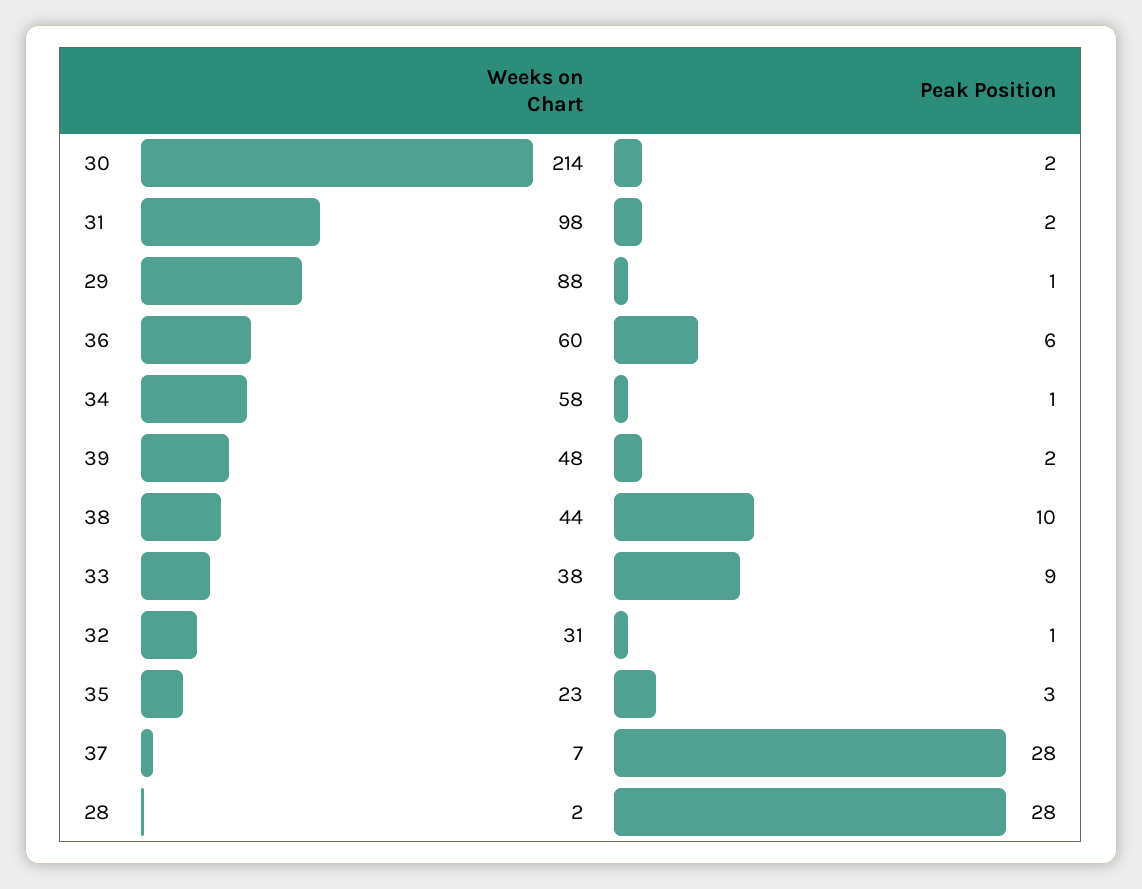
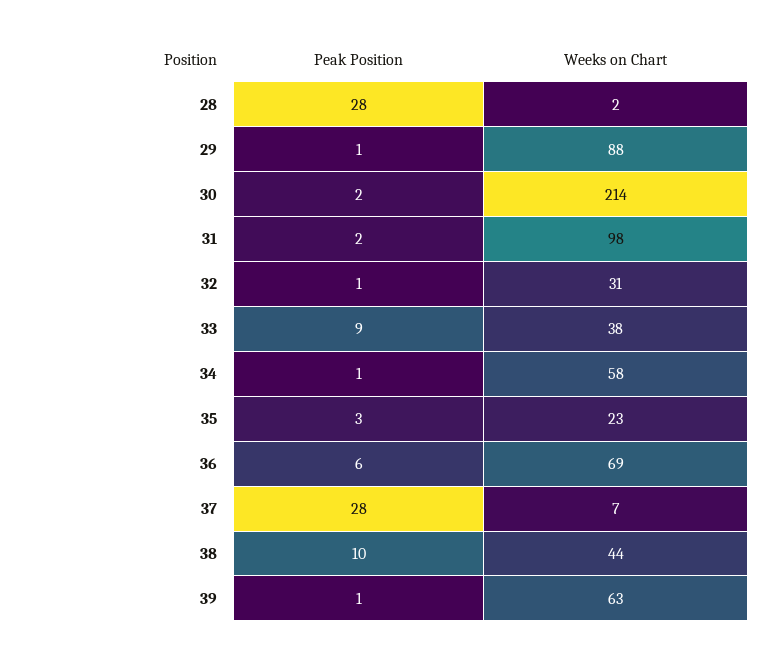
  {
    "Weeks on Chart": {
      "30": 214,
      "31": 98,
      "29": 88,
-     "36": 60,
+     "36": 69,
      "34": 58,
-     "39": 48,
+     "39": 63,
      "38": 44,
      "33": 38,
      "32": 31,
      "35": 23,
      "37": 7,
      "28": 2
    },
    "Peak Position": {
      "30": 2,
      "31": 2,
      "29": 1,
      "36": 6,
      "34": 1,
-     "39": 2,
+     "39": 1,
      "38": 10,
      "33": 9,
      "32": 1,
      "35": 3,
      "37": 28,
      "28": 28
    }
  }

